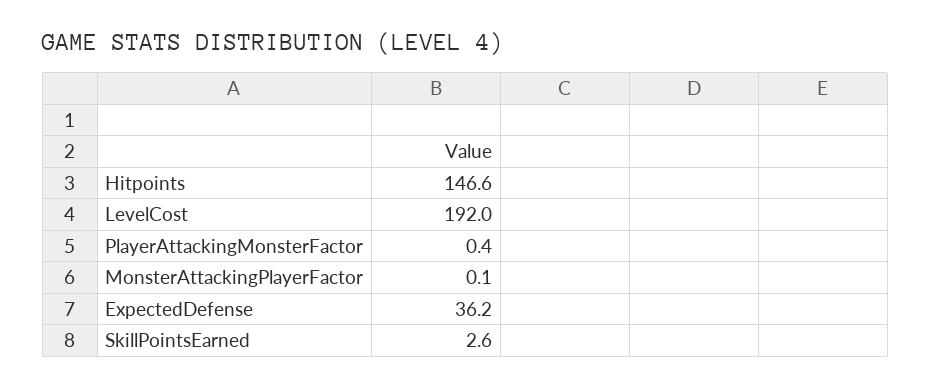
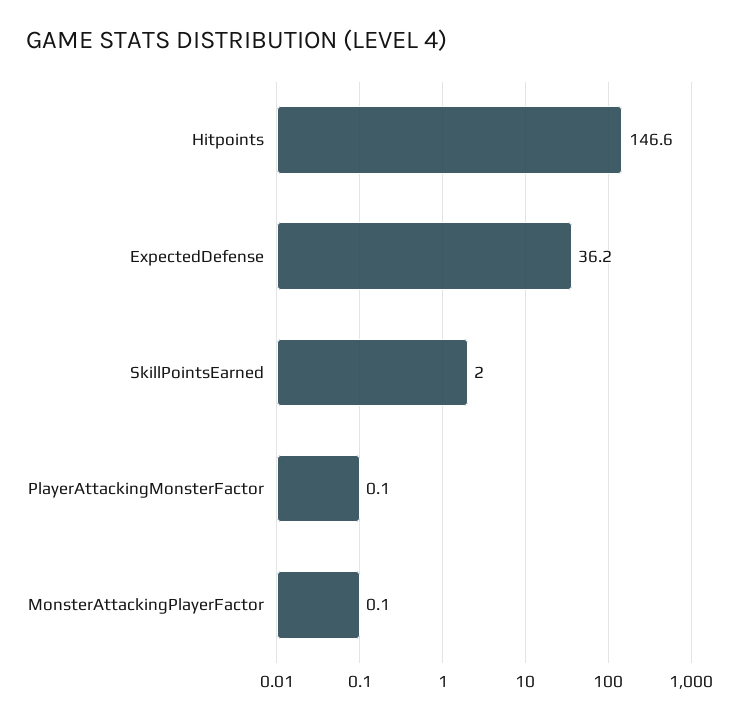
  {
    "Hitpoints": 146.6,
-   "LevelCost": 192,
-   "PlayerAttackingMonsterFactor": 0.4,
+   "PlayerAttackingMonsterFactor": 0.1,
    "MonsterAttackingPlayerFactor": 0.1,
    "ExpectedDefense": 36.2,
-   "SkillPointsEarned": 2.6
+   "SkillPointsEarned": 2
  }

